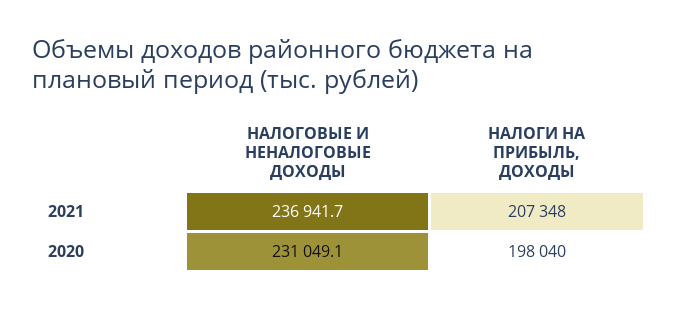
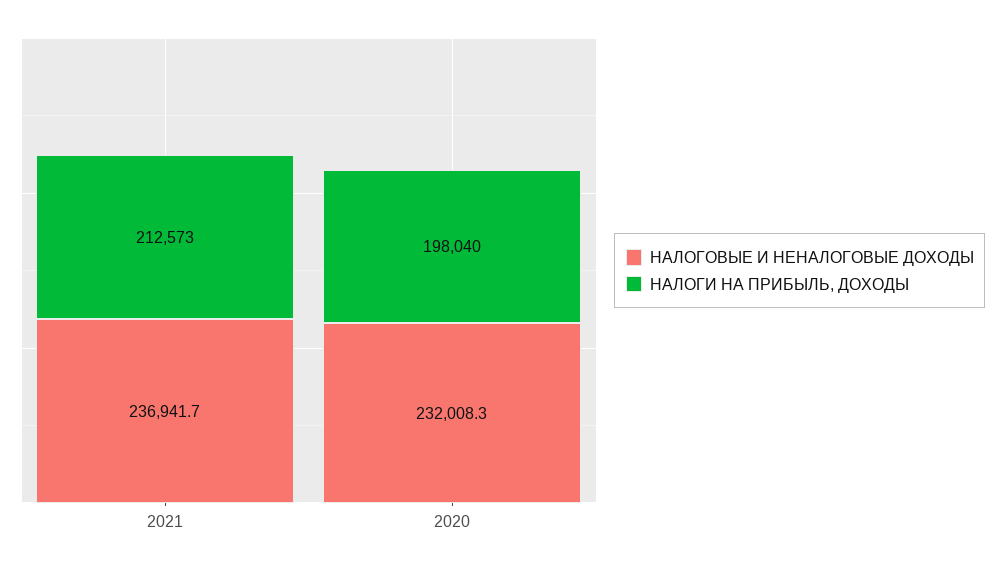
  {
    "НАЛОГОВЫЕ И НЕНАЛОГОВЫЕ ДОХОДЫ": {
      "2021": 236941.7,
-     "2020": 231049.1
+     "2020": 232008.3
    },
    "НАЛОГИ НА ПРИБЫЛЬ, ДОХОДЫ": {
-     "2021": 207348,
+     "2021": 212573,
      "2020": 198040
    }
  }

